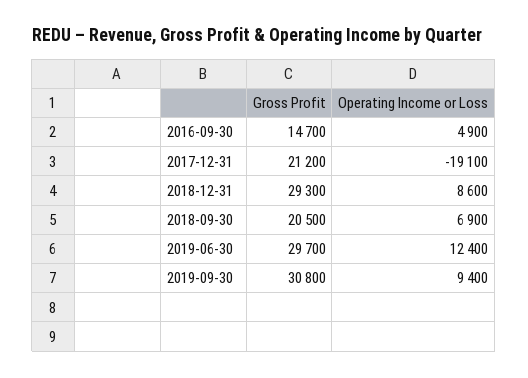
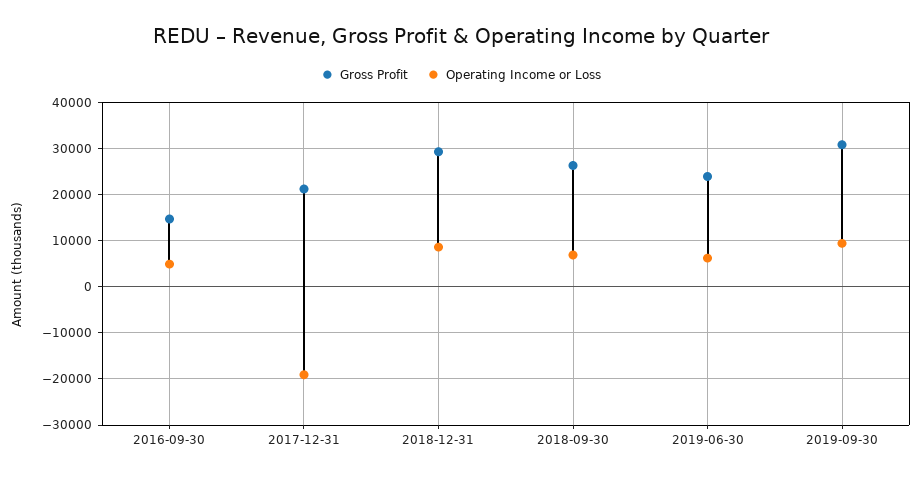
  {
    "Gross Profit": {
      "2016-09-30": 14700,
      "2017-12-31": 21200,
      "2018-12-31": 29300,
-     "2018-09-30": 20500,
+     "2018-09-30": 26000,
-     "2019-06-30": 29700,
+     "2019-06-30": 24000,
      "2019-09-30": 30800
    },
    "Operating Income or Loss": {
      "2016-09-30": 4900,
      "2017-12-31": -19100,
      "2018-12-31": 8600,
      "2018-09-30": 6900,
-     "2019-06-30": 12400,
+     "2019-06-30": 6000,
      "2019-09-30": 9400
    }
  }

